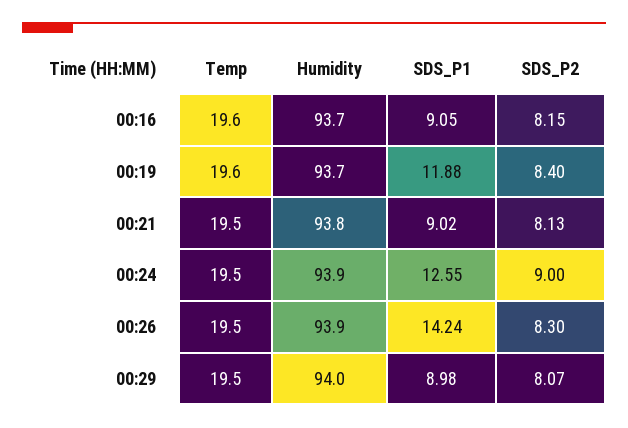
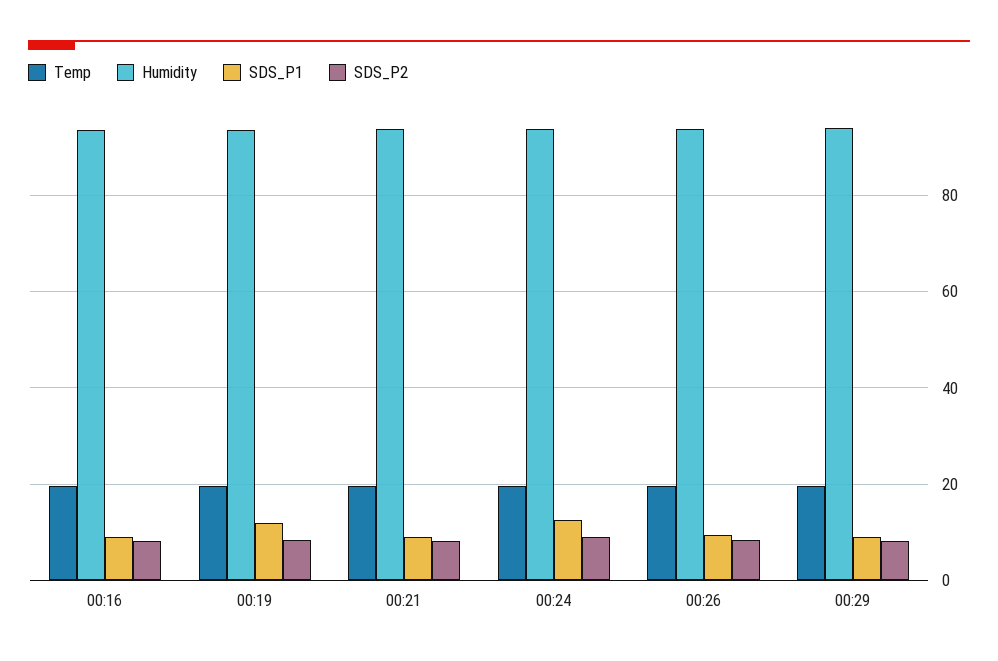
  {
    "Temp": {
      "00:16": 19.6,
      "00:19": 19.6,
      "00:21": 19.5,
      "00:24": 19.5,
      "00:26": 19.5,
      "00:29": 19.5
    },
    "Humidity": {
      "00:16": 93.7,
      "00:19": 93.7,
      "00:21": 93.8,
      "00:24": 93.9,
      "00:26": 93.9,
      "00:29": 94
    },
    "SDS_P1": {
      "00:16": 9.05,
      "00:19": 11.88,
      "00:21": 9.02,
      "00:24": 12.55,
-     "00:26": 14.24,
+     "00:26": 10,
      "00:29": 8.98
    },
    "SDS_P2": {
      "00:16": 8.15,
      "00:19": 8.4,
      "00:21": 8.13,
      "00:24": 9,
      "00:26": 8.3,
      "00:29": 8.07
    }
  }

